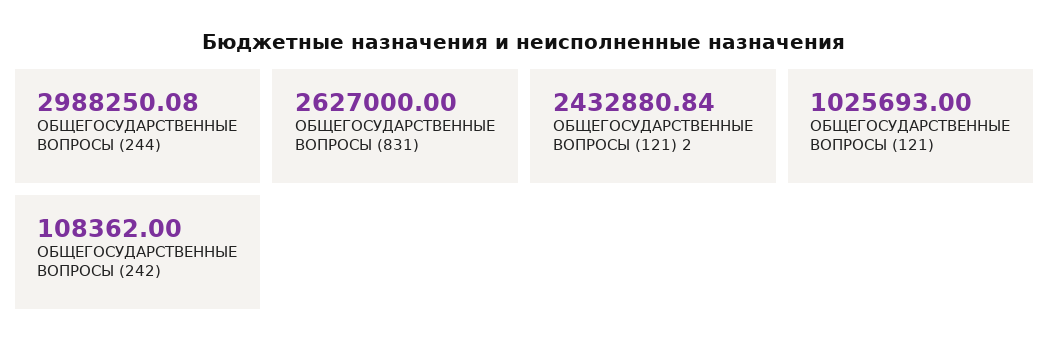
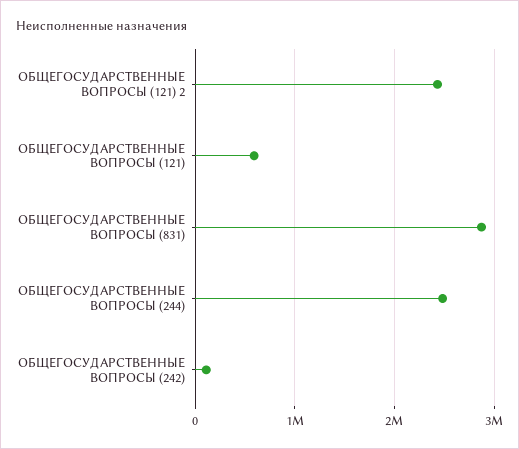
  {
-   "ОБЩЕГОСУДАРСТВЕННЫЕ ВОПРОСЫ (244)": 2988250.08,
+   "ОБЩЕГОСУДАРСТВЕННЫЕ ВОПРОСЫ (244)": 2500000,
-   "ОБЩЕГОСУДАРСТВЕННЫЕ ВОПРОСЫ (831)": 2627000,
+   "ОБЩЕГОСУДАРСТВЕННЫЕ ВОПРОСЫ (831)": 2900000,
    "ОБЩЕГОСУДАРСТВЕННЫЕ ВОПРОСЫ (121) 2": 2432880.84,
-   "ОБЩЕГОСУДАРСТВЕННЫЕ ВОПРОСЫ (121)": 1025693,
+   "ОБЩЕГОСУДАРСТВЕННЫЕ ВОПРОСЫ (121)": 600000,
    "ОБЩЕГОСУДАРСТВЕННЫЕ ВОПРОСЫ (242)": 108362
  }

